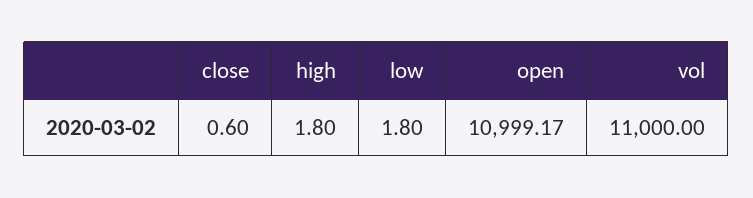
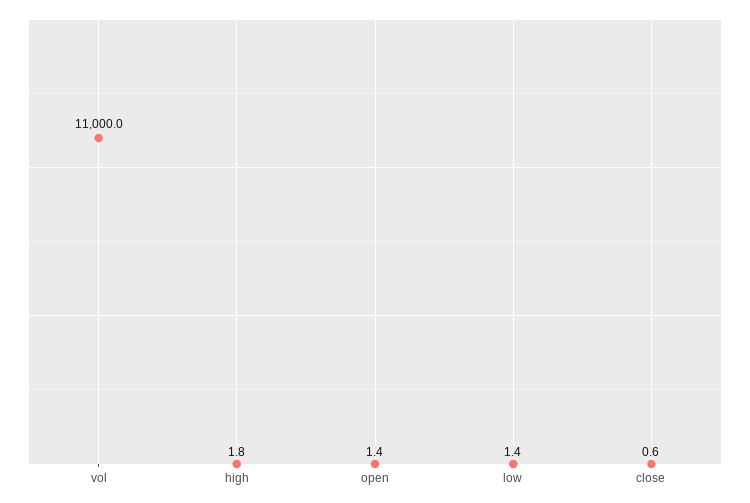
  {
    "close": 0.6,
    "high": 1.8,
-   "low": 1.8,
+   "low": 1.4,
-   "open": 10999.17,
+   "open": 1.4,
    "vol": 11000
  }

